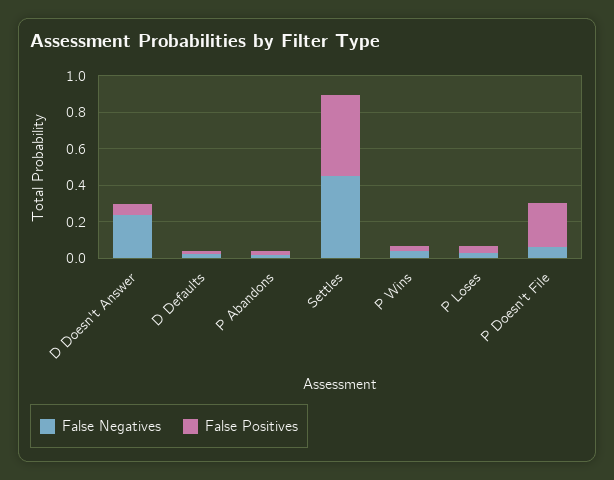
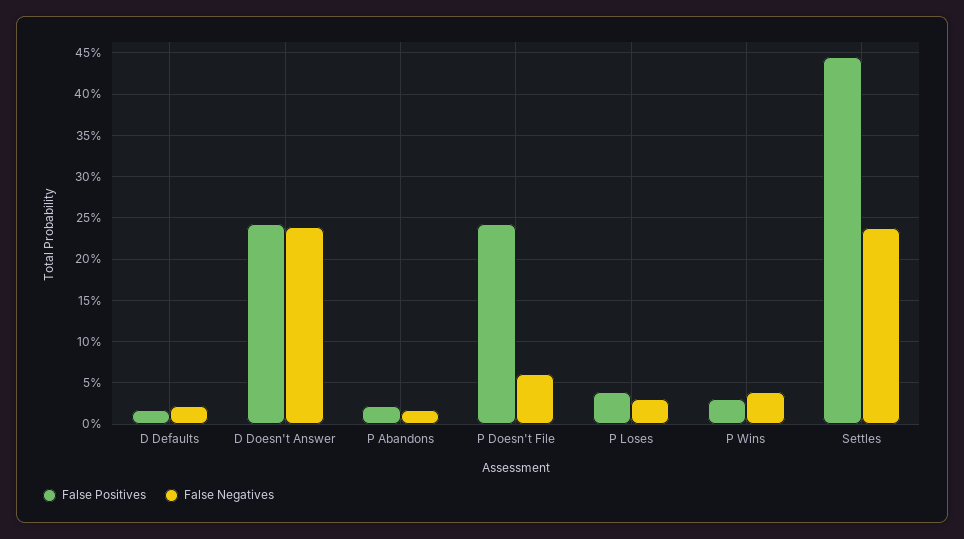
  {
    "False Negatives": {
      "D Doesn't Answer": 0.24,
      "D Defaults": 0.02,
      "P Abandons": 0.02,
-     "Settles": 0.45,
+     "Settles": 0.24,
      "P Wins": 0.04,
      "P Loses": 0.03,
      "P Doesn't File": 0.06
    },
    "False Positives": {
-     "D Doesn't Answer": 0.05,
+     "D Doesn't Answer": 0.24,
      "D Defaults": 0.02,
      "P Abandons": 0.02,
      "Settles": 0.45,
      "P Wins": 0.03,
      "P Loses": 0.04,
      "P Doesn't File": 0.24
    }
  }

